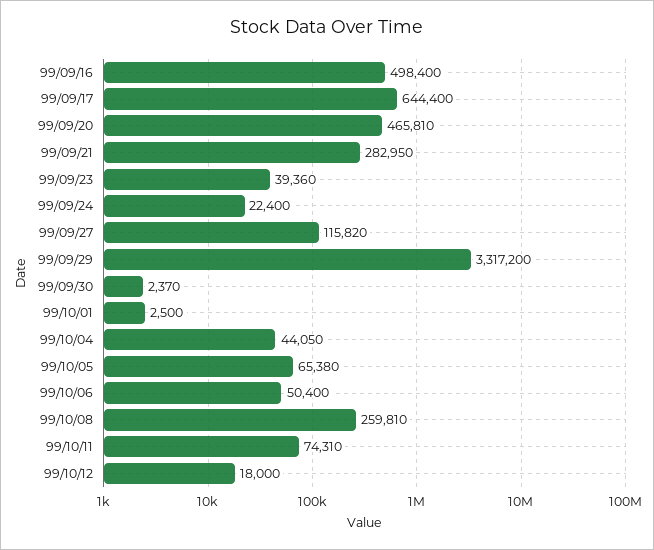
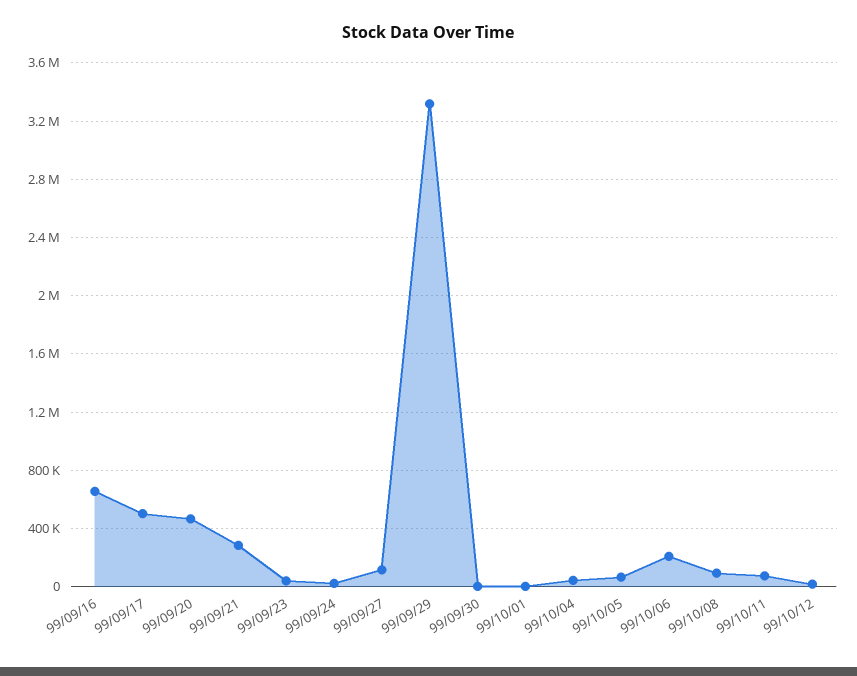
  {
-   "99/09/16": 498400,
+   "99/09/16": 650000,
-   "99/09/17": 644400,
+   "99/09/17": 500000,
    "99/09/20": 465810,
    "99/09/21": 282950,
    "99/09/23": 39360,
    "99/09/24": 22400,
    "99/09/27": 115820,
    "99/09/29": 3317200,
    "99/09/30": 2370,
    "99/10/01": 2500,
    "99/10/04": 44050,
    "99/10/05": 65380,
-   "99/10/06": 50400,
+   "99/10/06": 200000,
-   "99/10/08": 259810,
+   "99/10/08": 100000,
    "99/10/11": 74310,
    "99/10/12": 18000
  }

